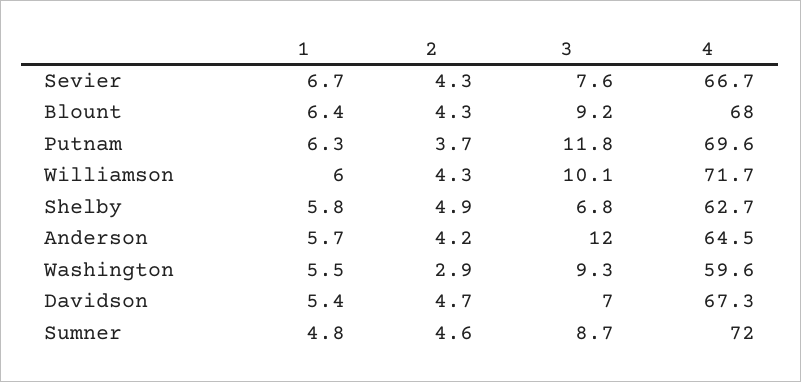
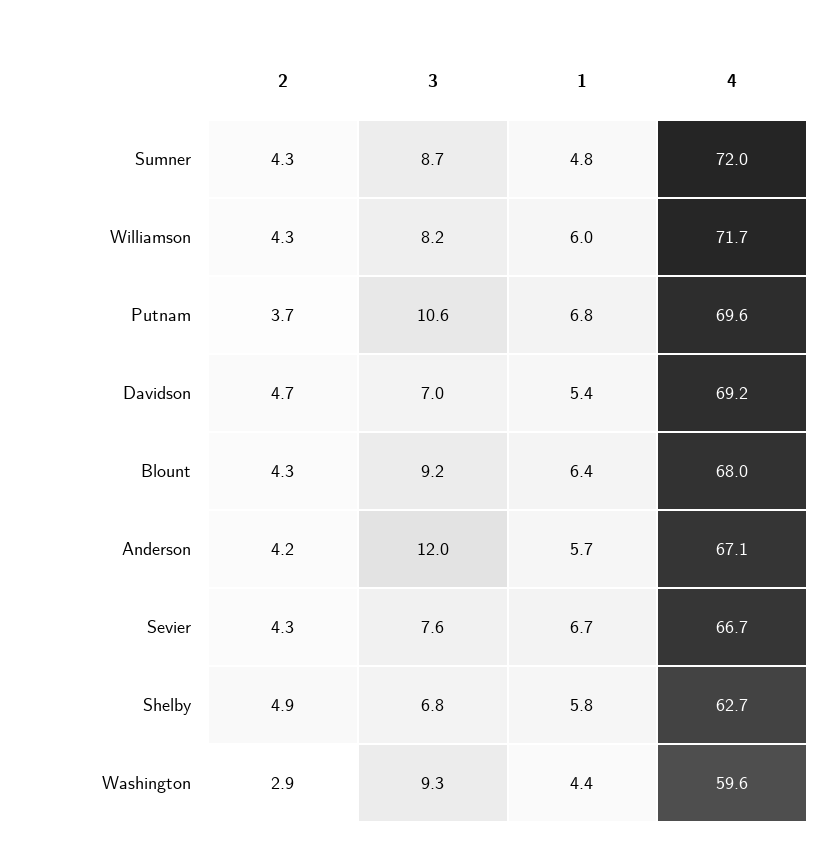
  {
    "1": {
      "Sevier": 6.7,
      "Blount": 6.4,
-     "Putnam": 6.3,
+     "Putnam": 6.8,
      "Williamson": 6,
      "Shelby": 5.8,
      "Anderson": 5.7,
-     "Washington": 5.5,
+     "Washington": 4.4,
      "Davidson": 5.4,
      "Sumner": 4.8
    },
    "2": {
      "Sevier": 4.3,
      "Blount": 4.3,
      "Putnam": 3.7,
      "Williamson": 4.3,
      "Shelby": 4.9,
      "Anderson": 4.2,
      "Washington": 2.9,
      "Davidson": 4.7,
-     "Sumner": 4.6
+     "Sumner": 4.3
    },
    "3": {
      "Sevier": 7.6,
      "Blount": 9.2,
-     "Putnam": 11.8,
+     "Putnam": 10.6,
-     "Williamson": 10.1,
+     "Williamson": 8.2,
      "Shelby": 6.8,
      "Anderson": 12,
      "Washington": 9.3,
      "Davidson": 7,
      "Sumner": 8.7
    },
    "4": {
      "Sevier": 66.7,
      "Blount": 68,
      "Putnam": 69.6,
      "Williamson": 71.7,
      "Shelby": 62.7,
-     "Anderson": 64.5,
+     "Anderson": 67.1,
      "Washington": 59.6,
-     "Davidson": 67.3,
+     "Davidson": 69.2,
      "Sumner": 72
    }
  }

